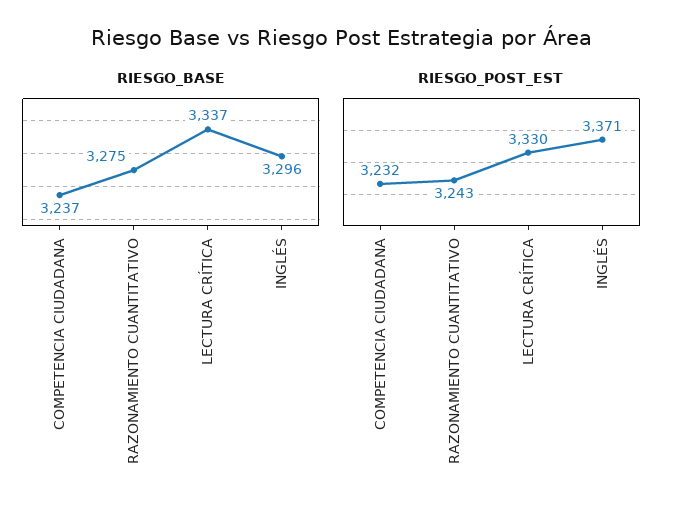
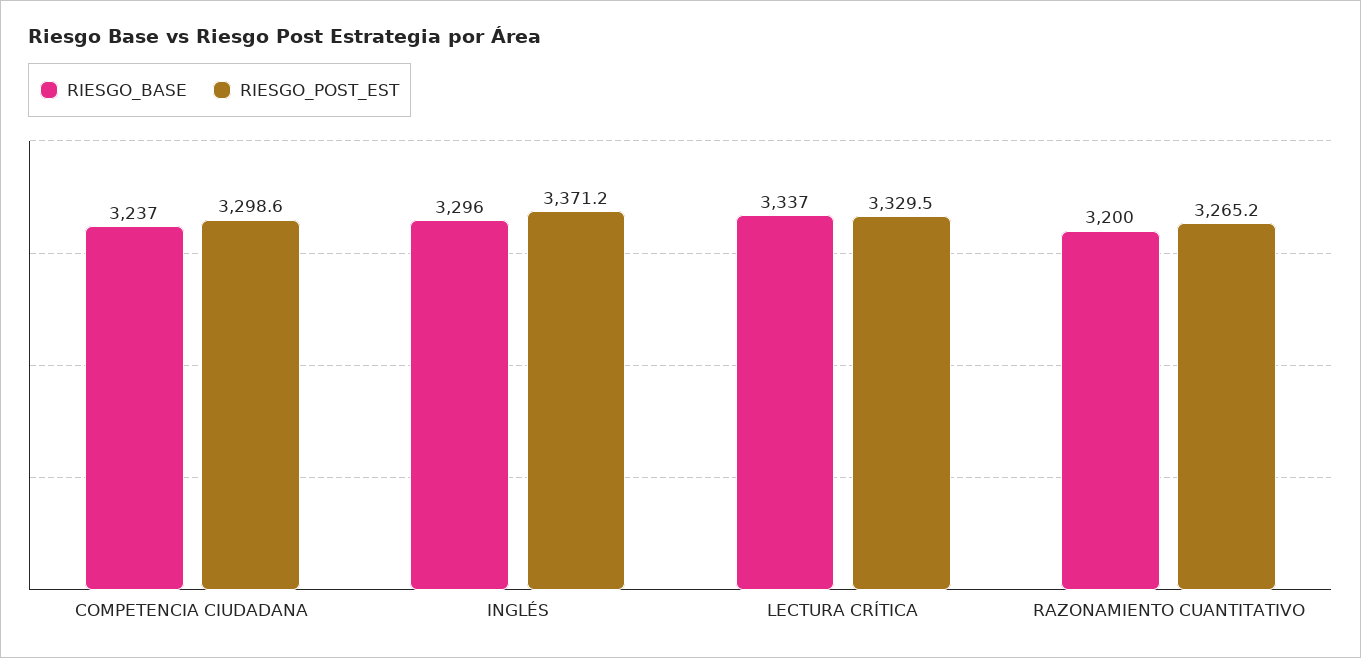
  {
    "RIESGO_BASE": {
      "COMPETENCIA CIUDADANA": 3237,
-     "RAZONAMIENTO CUANTITATIVO": 3275,
+     "RAZONAMIENTO CUANTITATIVO": 3200,
      "LECTURA CRÍTICA": 3337,
      "INGLÉS": 3296
    },
    "RIESGO_POST_EST": {
-     "COMPETENCIA CIUDADANA": 3232,
+     "COMPETENCIA CIUDADANA": 3298.6,
-     "RAZONAMIENTO CUANTITATIVO": 3243,
+     "RAZONAMIENTO CUANTITATIVO": 3265.2,
      "LECTURA CRÍTICA": 3329.5,
      "INGLÉS": 3371.2
    }
  }

